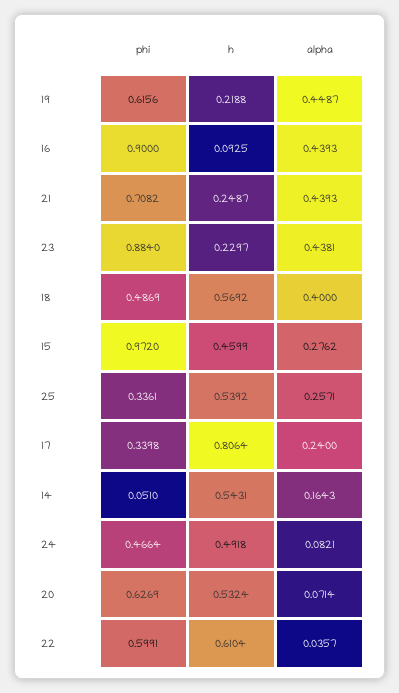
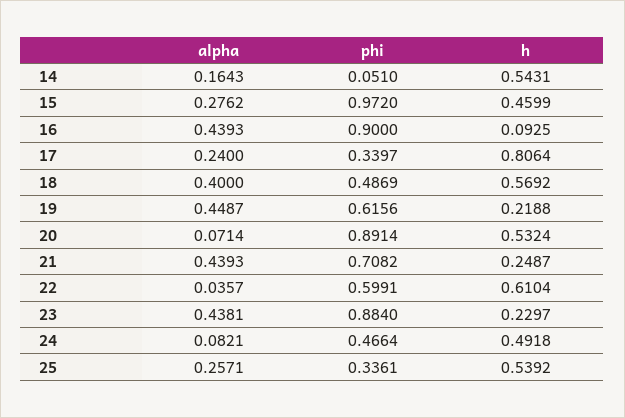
  {
    "phi": {
      "19": 0.6156,
      "16": 0.9,
      "21": 0.7082,
      "23": 0.884,
      "18": 0.4869,
      "15": 0.972,
      "25": 0.3361,
-     "17": 0.3398,
+     "17": 0.3397,
      "14": 0.051,
      "24": 0.4664,
-     "20": 0.6269,
+     "20": 0.8914,
      "22": 0.5991
    },
    "h": {
      "19": 0.2188,
      "16": 0.0925,
      "21": 0.2487,
      "23": 0.2297,
      "18": 0.5692,
      "15": 0.4599,
      "25": 0.5392,
      "17": 0.8064,
      "14": 0.5431,
      "24": 0.4918,
      "20": 0.5324,
      "22": 0.6104
    },
    "alpha": {
      "19": 0.4487,
      "16": 0.4393,
      "21": 0.4393,
      "23": 0.4381,
      "18": 0.4,
      "15": 0.2762,
      "25": 0.2571,
      "17": 0.24,
      "14": 0.1643,
      "24": 0.0821,
      "20": 0.0714,
      "22": 0.0357
    }
  }

